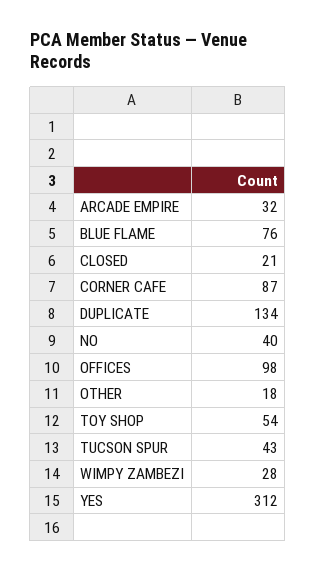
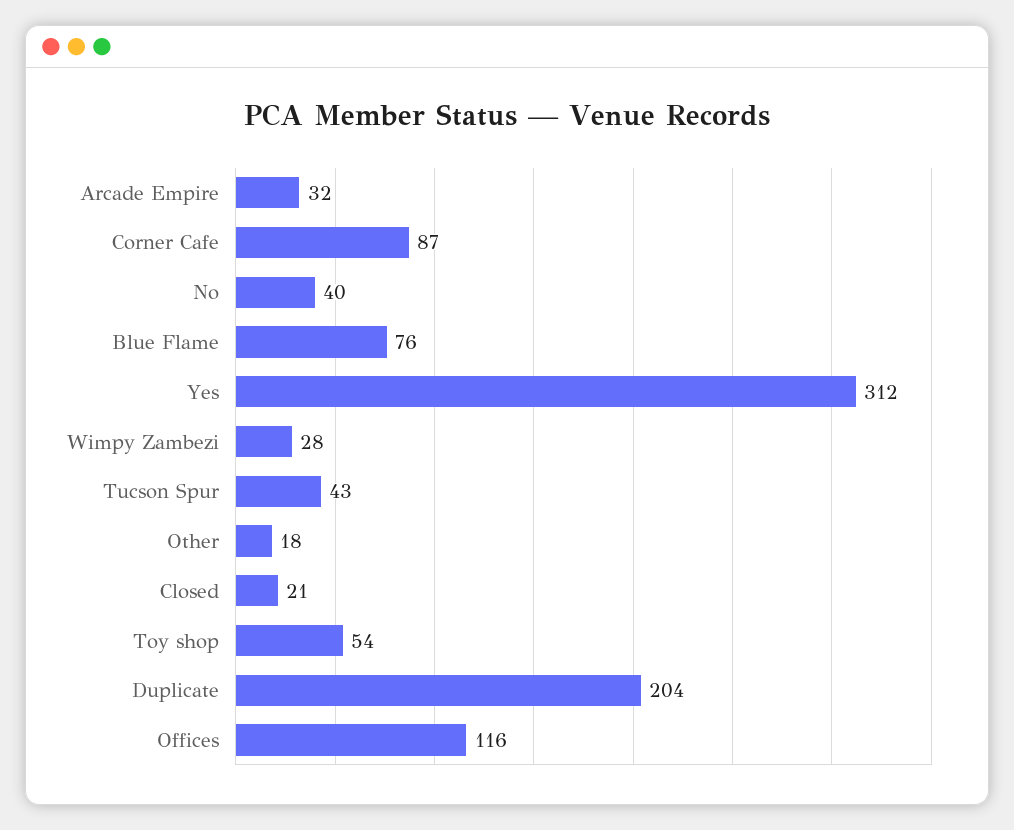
  {
    "ARCADE EMPIRE": 32,
    "BLUE FLAME": 76,
    "CLOSED": 21,
    "CORNER CAFE": 87,
-   "DUPLICATE": 134,
+   "DUPLICATE": 204,
    "NO": 40,
-   "OFFICES": 98,
+   "OFFICES": 116,
    "OTHER": 18,
    "TOY SHOP": 54,
    "TUCSON SPUR": 43,
    "WIMPY ZAMBEZI": 28,
    "YES": 312
  }

